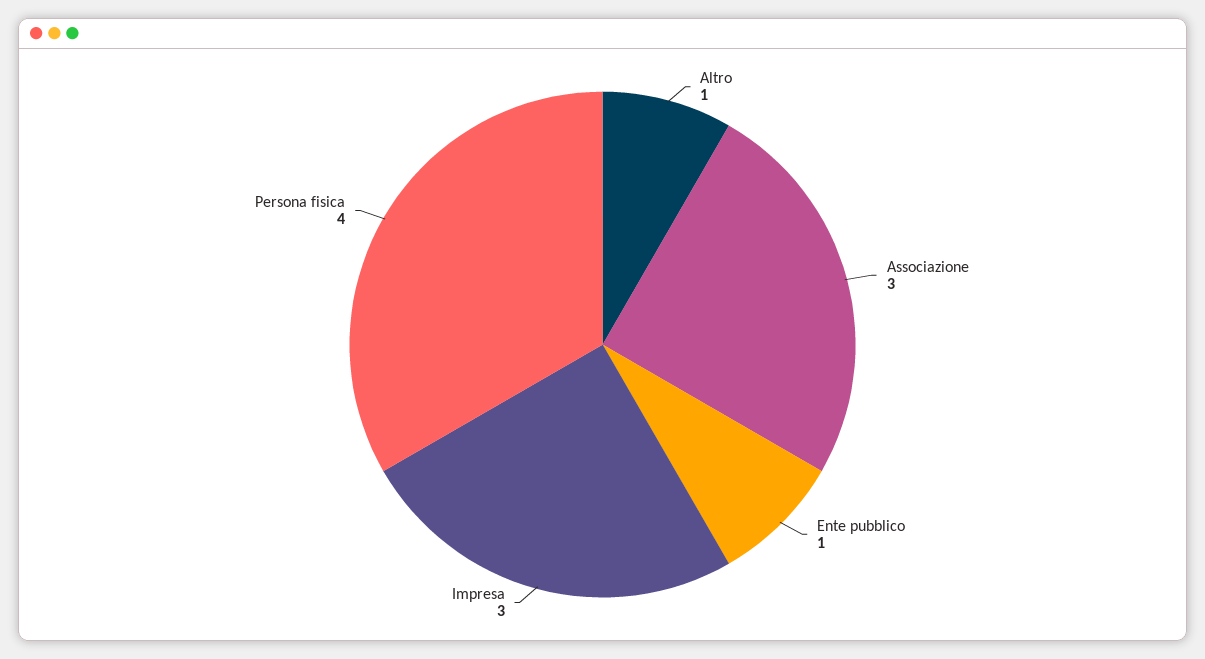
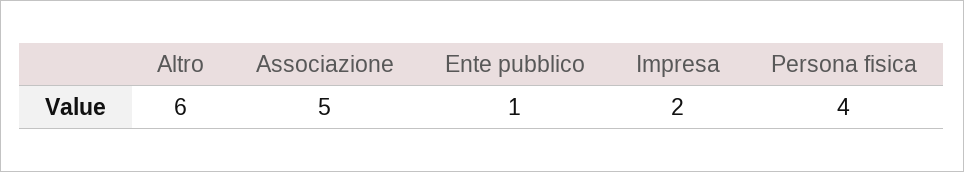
  {
-   "Altro": 1,
+   "Altro": 6,
-   "Associazione": 3,
+   "Associazione": 5,
    "Ente pubblico": 1,
-   "Impresa": 3,
+   "Impresa": 2,
    "Persona fisica": 4
  }

